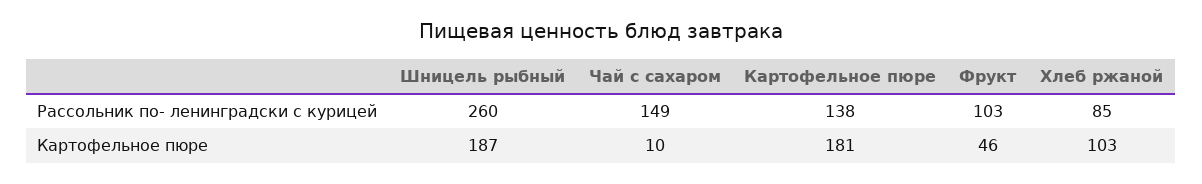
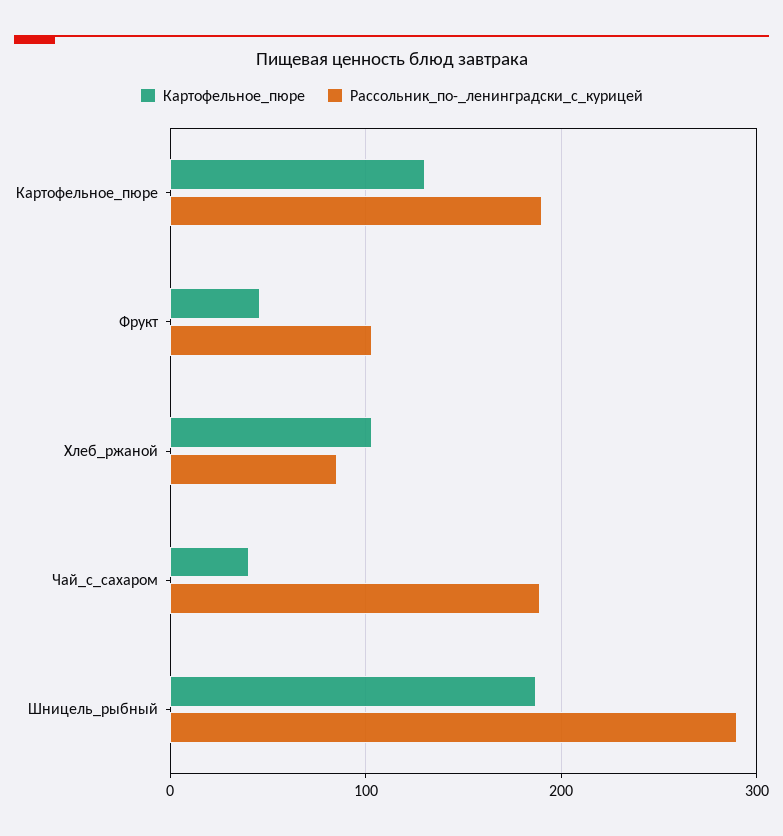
  {
    "Рассольник по- ленинградски с курицей": {
-     "Шницель рыбный": 260,
+     "Шницель рыбный": 290,
-     "Чай с сахаром": 149,
+     "Чай с сахаром": 190,
-     "Картофельное пюре": 138,
+     "Картофельное пюре": 190,
      "Фрукт": 103,
      "Хлеб ржаной": 85
    },
    "Картофельное пюре": {
      "Шницель рыбный": 187,
-     "Чай с сахаром": 10,
+     "Чай с сахаром": 40,
-     "Картофельное пюре": 181,
+     "Картофельное пюре": 130,
      "Фрукт": 46,
      "Хлеб ржаной": 103
    }
  }

